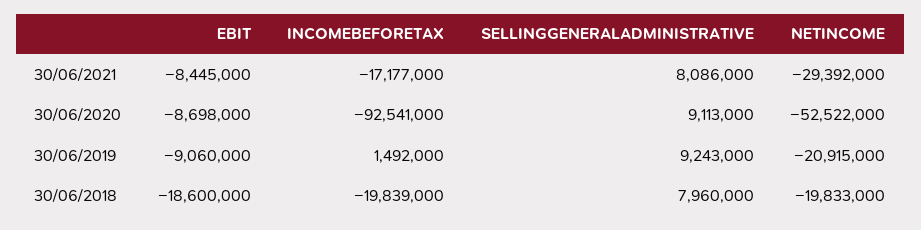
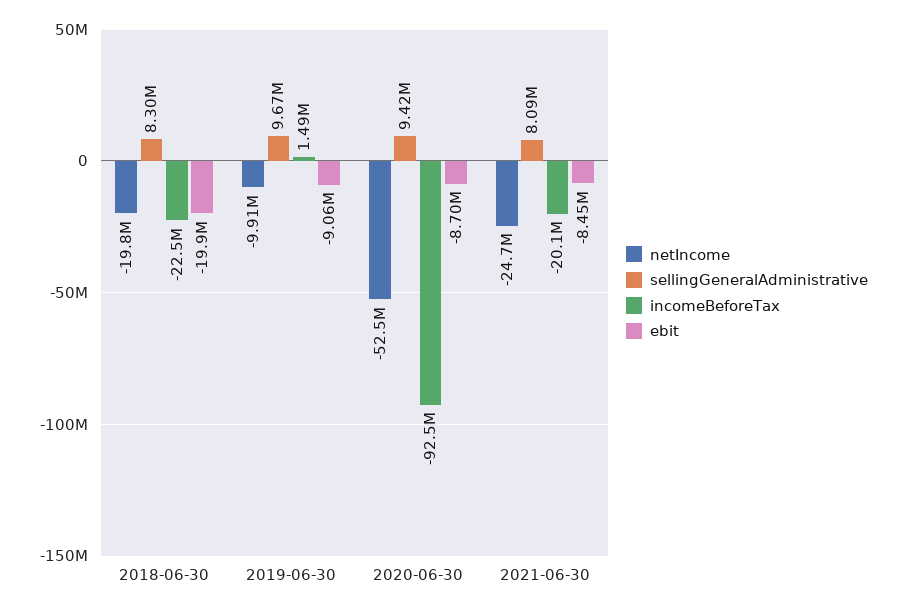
  {
    "EBIT": {
      "30/06/2021": -8445000,
      "30/06/2020": -8698000,
      "30/06/2019": -9060000,
-     "30/06/2018": -18600000
+     "30/06/2018": -19900000
    },
    "INCOMEBEFORETAX": {
-     "30/06/2021": -17177000,
+     "30/06/2021": -20100000,
      "30/06/2020": -92541000,
      "30/06/2019": 1492000,
-     "30/06/2018": -19839000
+     "30/06/2018": -22500000
    },
    "SELLINGGENERALADMINISTRATIVE": {
      "30/06/2021": 8086000,
-     "30/06/2020": 9113000,
+     "30/06/2020": 9420000,
-     "30/06/2019": 9243000,
+     "30/06/2019": 9670000,
-     "30/06/2018": 7960000
+     "30/06/2018": 8300000
    },
    "NETINCOME": {
-     "30/06/2021": -29392000,
+     "30/06/2021": -24700000,
      "30/06/2020": -52522000,
-     "30/06/2019": -20915000,
+     "30/06/2019": -9910000,
      "30/06/2018": -19833000
    }
  }

